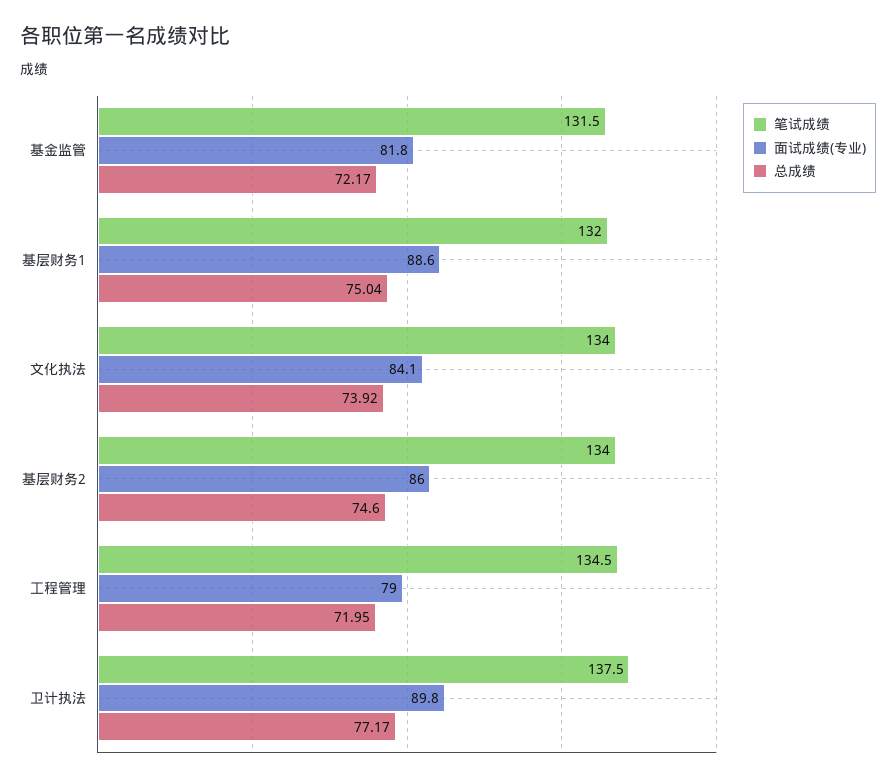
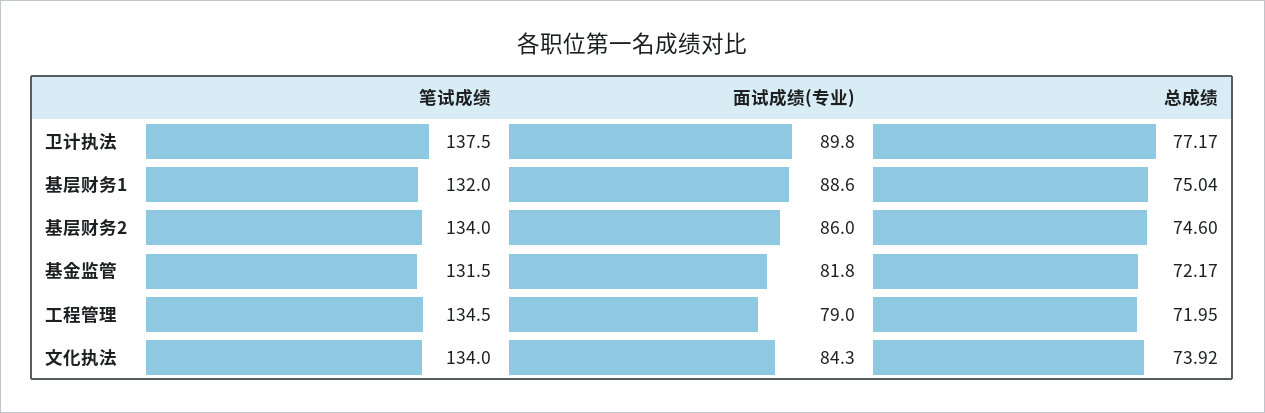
  {
    "笔试成绩": {
      "基金监管": 131.5,
      "基层财务1": 132,
      "文化执法": 134,
      "基层财务2": 134,
      "工程管理": 134.5,
      "卫计执法": 137.5
    },
    "面试成绩(专业)": {
      "基金监管": 81.8,
      "基层财务1": 88.6,
-     "文化执法": 84.1,
+     "文化执法": 84.3,
      "基层财务2": 86,
      "工程管理": 79,
      "卫计执法": 89.8
    },
    "总成绩": {
      "基金监管": 72.17,
      "基层财务1": 75.04,
      "文化执法": 73.92,
      "基层财务2": 74.6,
      "工程管理": 71.95,
      "卫计执法": 77.17
    }
  }

